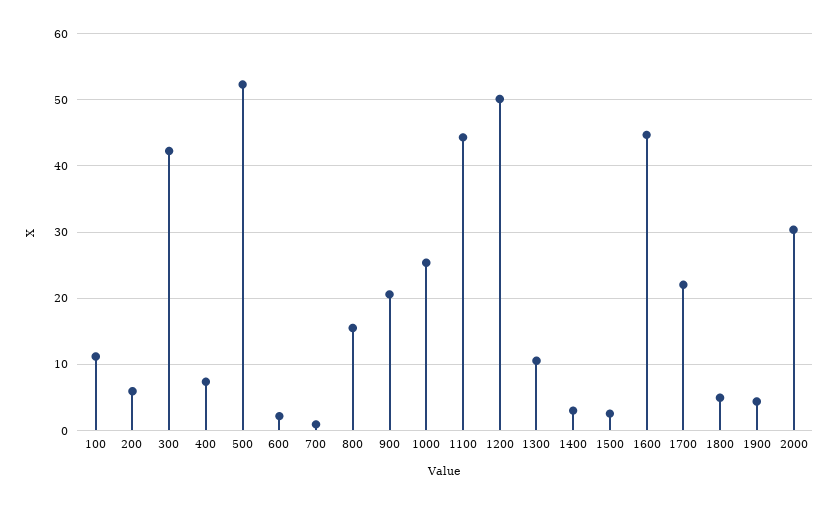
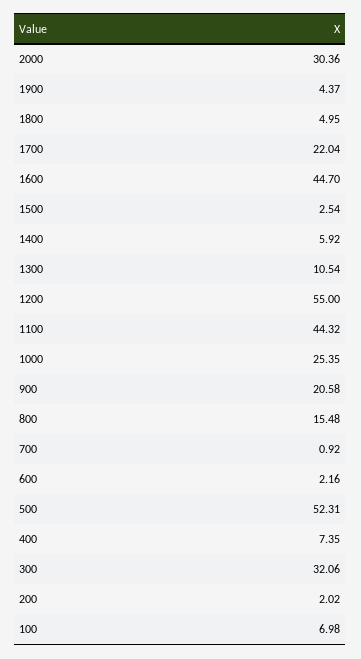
  {
-   "100": 11,
+   "100": 6.98,
-   "200": 6,
+   "200": 2.02,
-   "300": 42,
+   "300": 32.06,
    "400": 7.35,
    "500": 52.31,
    "600": 2.16,
    "700": 0.92,
    "800": 15.48,
    "900": 20.58,
    "1000": 25.35,
    "1100": 44.32,
-   "1200": 50,
+   "1200": 55,
    "1300": 10.54,
-   "1400": 3,
+   "1400": 5.92,
    "1500": 2.54,
    "1600": 44.7,
    "1700": 22.04,
    "1800": 4.95,
    "1900": 4.37,
    "2000": 30.36
  }

